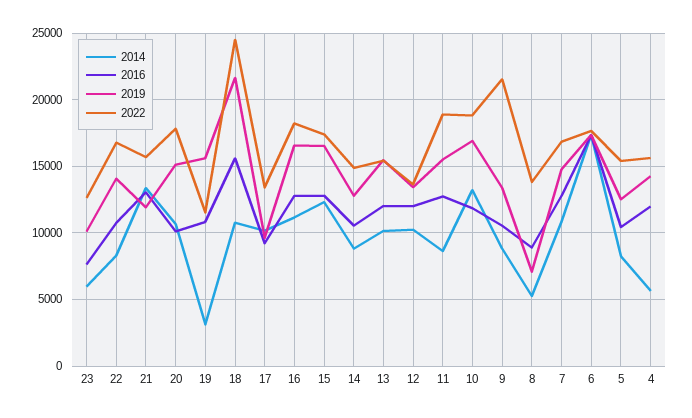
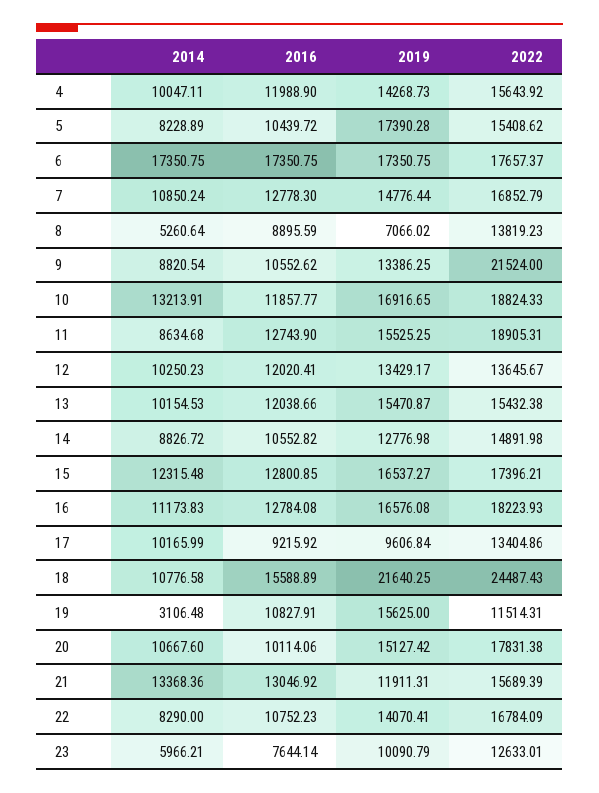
  {
    "2014": {
      "23": 5966.21,
      "22": 8290,
      "21": 13368.36,
      "20": 10667.6,
      "19": 3106.48,
      "18": 10776.58,
      "17": 10165.99,
      "16": 11173.83,
      "15": 12315.48,
      "14": 8826.72,
      "13": 10154.53,
      "12": 10250.23,
      "11": 8634.68,
      "10": 13213.91,
      "9": 8820.54,
      "8": 5260.64,
      "7": 10850.24,
      "6": 17350.75,
      "5": 8228.89,
-     "4": 5500
+     "4": 10047.11
    },
    "2016": {
      "23": 7644.14,
      "22": 10752.23,
      "21": 13046.92,
      "20": 10114.06,
      "19": 10827.91,
      "18": 15588.89,
      "17": 9215.92,
      "16": 12784.08,
      "15": 12800.85,
      "14": 10552.82,
      "13": 12038.66,
      "12": 12020.41,
      "11": 12743.9,
      "10": 11857.77,
      "9": 10552.62,
      "8": 8895.59,
      "7": 12778.3,
      "6": 17350.75,
      "5": 10439.72,
      "4": 11988.9
    },
    "2019": {
      "23": 10090.79,
      "22": 14070.41,
      "21": 11911.31,
      "20": 15127.42,
      "19": 15625,
      "18": 21640.25,
      "17": 9606.84,
      "16": 16576.08,
      "15": 16537.27,
      "14": 12776.98,
      "13": 15470.87,
      "12": 13429.17,
      "11": 15525.25,
      "10": 16916.65,
      "9": 13386.25,
      "8": 7066.02,
      "7": 14776.44,
      "6": 17350.75,
-     "5": 12500,
+     "5": 17390.28,
      "4": 14268.73
    },
    "2022": {
      "23": 12633.01,
      "22": 16784.09,
      "21": 15689.39,
      "20": 17831.38,
      "19": 11514.31,
      "18": 24487.43,
      "17": 13404.86,
      "16": 18223.93,
      "15": 17396.21,
      "14": 14891.98,
      "13": 15432.38,
      "12": 13645.67,
      "11": 18905.31,
      "10": 18824.33,
      "9": 21524,
      "8": 13819.23,
      "7": 16852.79,
      "6": 17657.37,
      "5": 15408.62,
      "4": 15643.92
    }
  }

